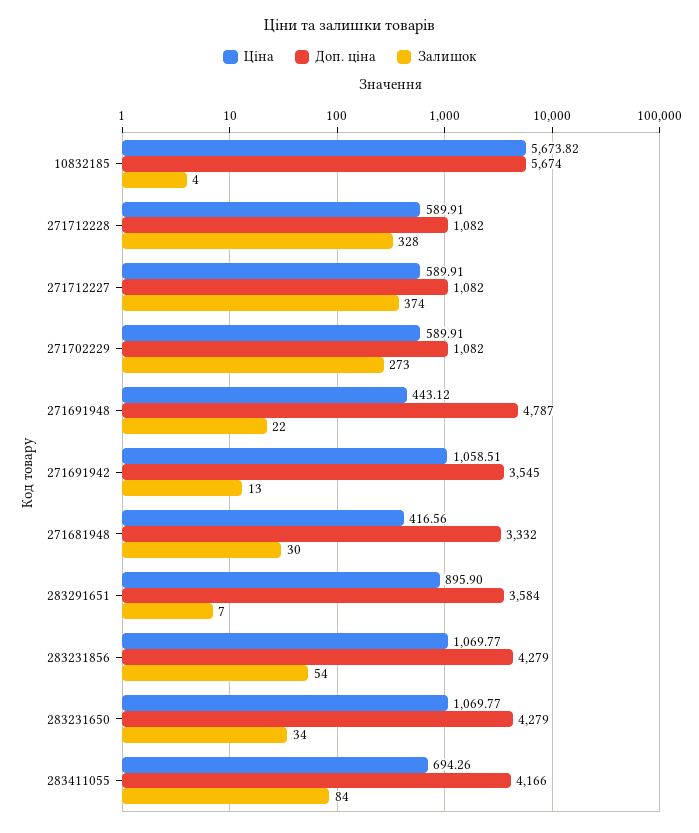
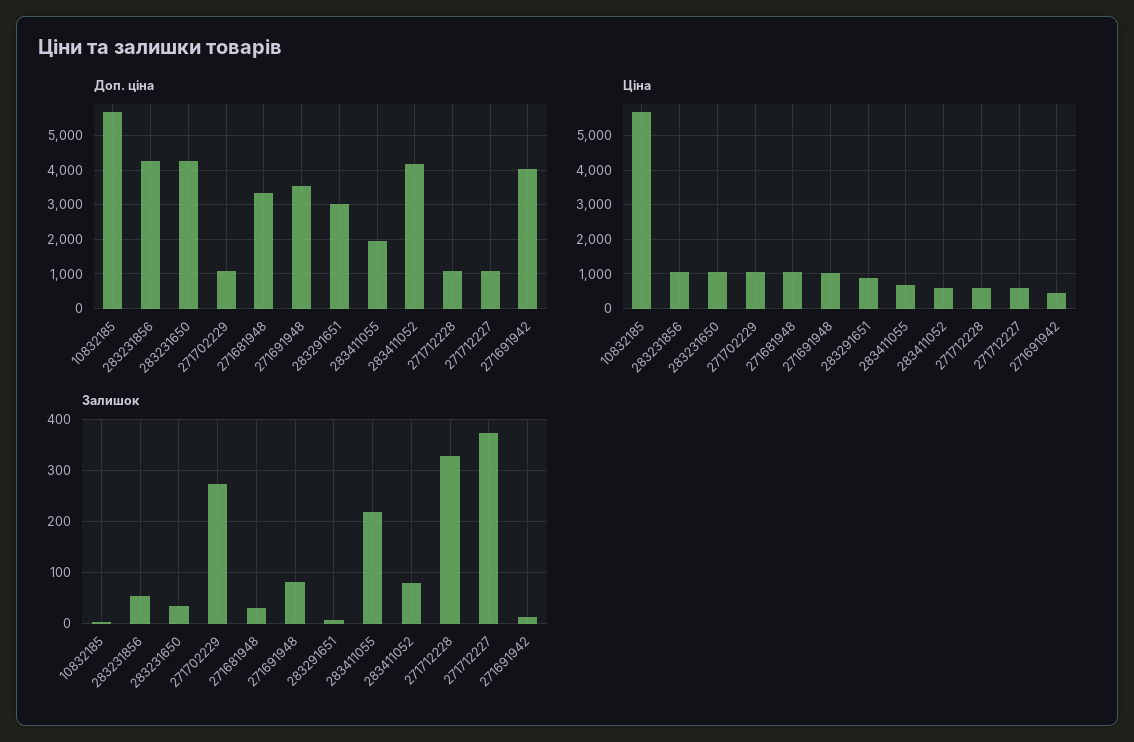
  {
    "Ціна": {
      "10832185": 5673.82,
      "271712228": 589.91,
      "271712227": 589.91,
-     "271702229": 589.91,
+     "271702229": 1000,
-     "271691948": 443.12,
+     "271691948": 1000,
-     "271691942": 1058.51,
+     "271691942": 400,
-     "271681948": 416.56,
+     "271681948": 1000,
      "283291651": 895.9,
      "283231856": 1069.77,
      "283231650": 1069.77,
-     "283411055": 694.26
+     "283411055": 694.26,
+     "283411052": 600
    },
    "Доп. ціна": {
      "10832185": 5674,
      "271712228": 1082,
      "271712227": 1082,
      "271702229": 1082,
-     "271691948": 4787,
+     "271691948": 3600,
-     "271691942": 3545,
+     "271691942": 4000,
      "271681948": 3332,
-     "283291651": 3584,
+     "283291651": 3000,
      "283231856": 4279,
      "283231650": 4279,
-     "283411055": 4166
+     "283411055": 2000,
+     "283411052": 4200
    },
    "Залишок": {
      "10832185": 4,
      "271712228": 328,
      "271712227": 374,
      "271702229": 273,
-     "271691948": 22,
+     "271691948": 80,
      "271691942": 13,
      "271681948": 30,
      "283291651": 7,
      "283231856": 54,
      "283231650": 34,
-     "283411055": 84
+     "283411055": 220,
+     "283411052": 80
    }
  }

